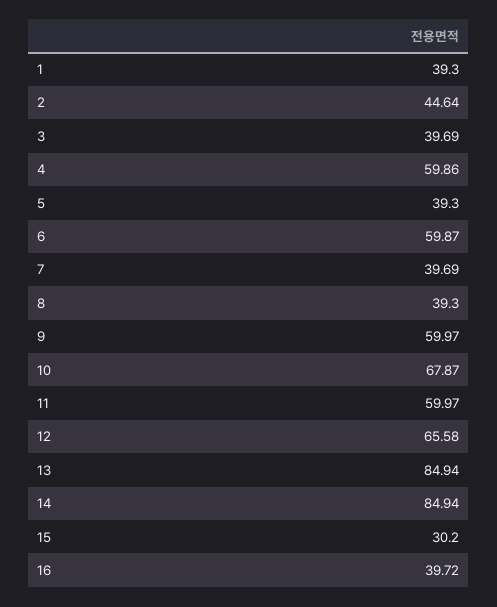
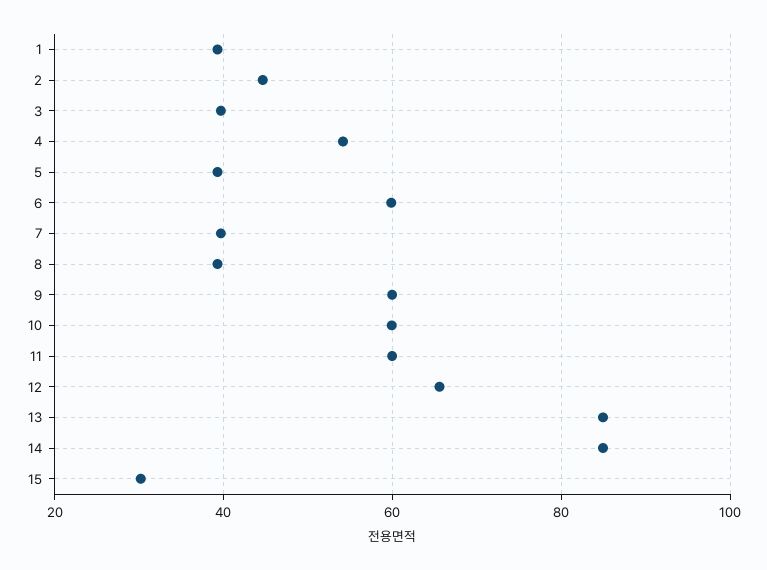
  {
    "1": 39.3,
    "2": 44.64,
    "3": 39.69,
-   "4": 59.86,
+   "4": 54,
    "5": 39.3,
    "6": 59.87,
    "7": 39.69,
    "8": 39.3,
    "9": 59.97,
-   "10": 67.87,
+   "10": 60,
    "11": 59.97,
    "12": 65.58,
    "13": 84.94,
    "14": 84.94,
-   "15": 30.2,
+   "15": 30.2
-   "16": 39.72
  }

